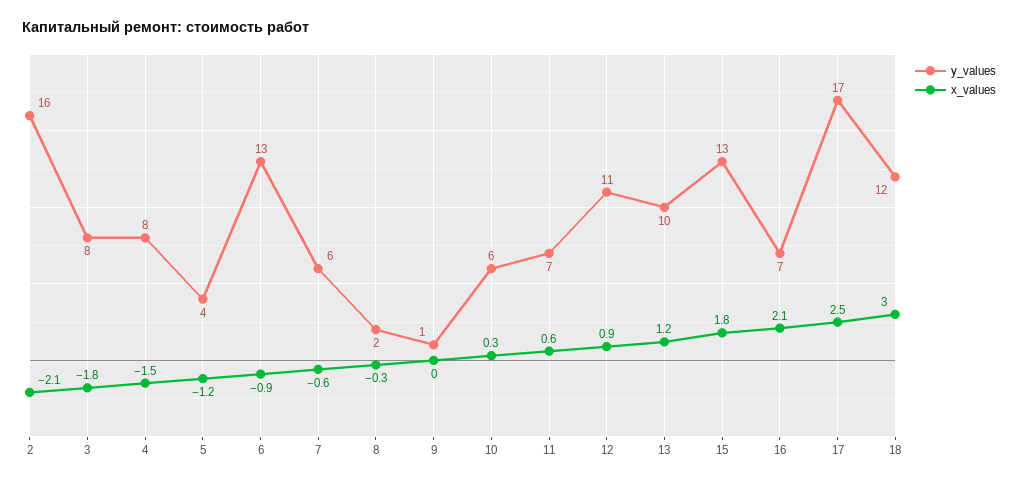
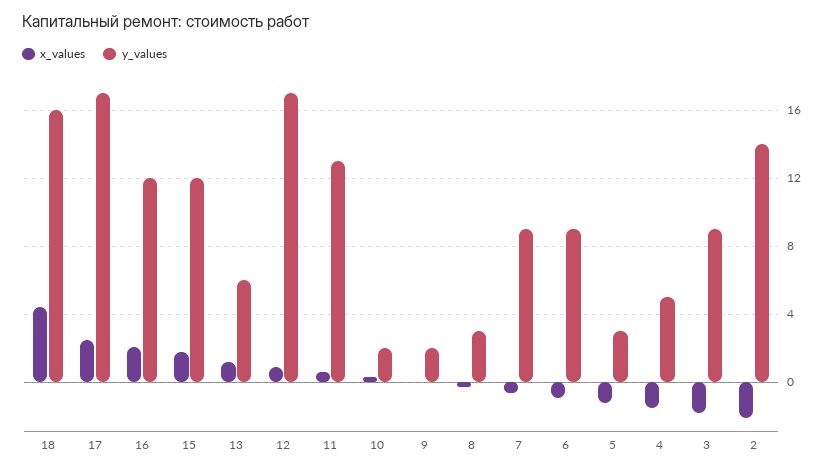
  {
    "y_values": {
-     "2": 16,
+     "2": 14,
-     "3": 8,
+     "3": 9,
-     "4": 8,
+     "4": 5,
-     "5": 4,
+     "5": 3,
-     "6": 13,
+     "6": 9,
-     "7": 6,
+     "7": 9,
-     "8": 2,
+     "8": 3,
-     "9": 1,
+     "9": 2,
-     "10": 6,
+     "10": 2,
-     "11": 7,
+     "11": 13,
-     "12": 11,
+     "12": 17,
-     "13": 10,
+     "13": 6,
-     "15": 13,
+     "15": 12,
-     "16": 7,
+     "16": 12,
      "17": 17,
-     "18": 12
+     "18": 16
    },
    "x_values": {
      "2": -2.1,
      "3": -1.8,
      "4": -1.5,
      "5": -1.2,
      "6": -0.9,
      "7": -0.6,
      "8": -0.3,
      "9": 0,
      "10": 0.3,
      "11": 0.6,
      "12": 0.9,
      "13": 1.2,
      "15": 1.8,
      "16": 2.1,
      "17": 2.5,
-     "18": 3
+     "18": 4.5
    }
  }

